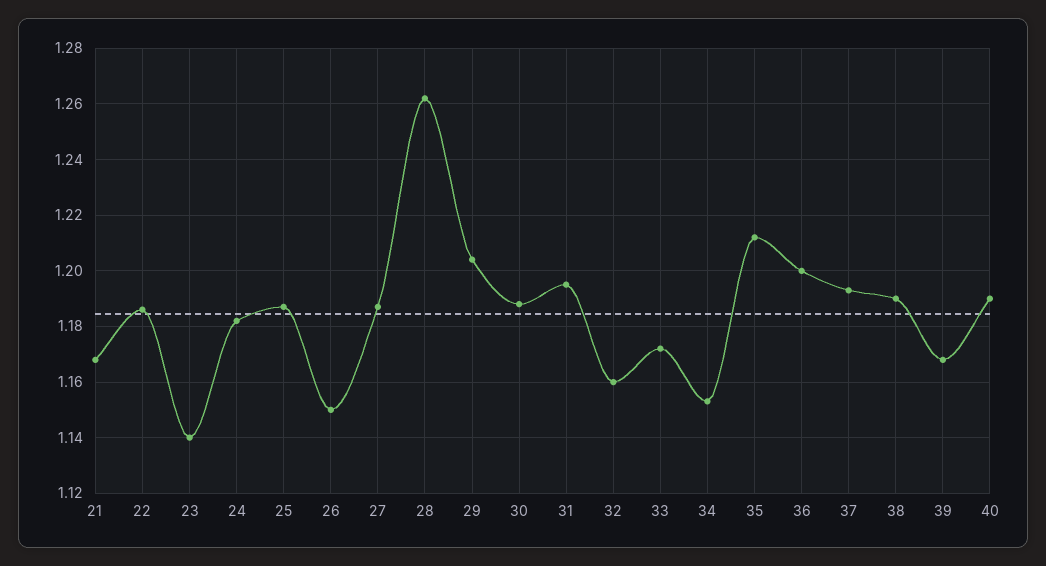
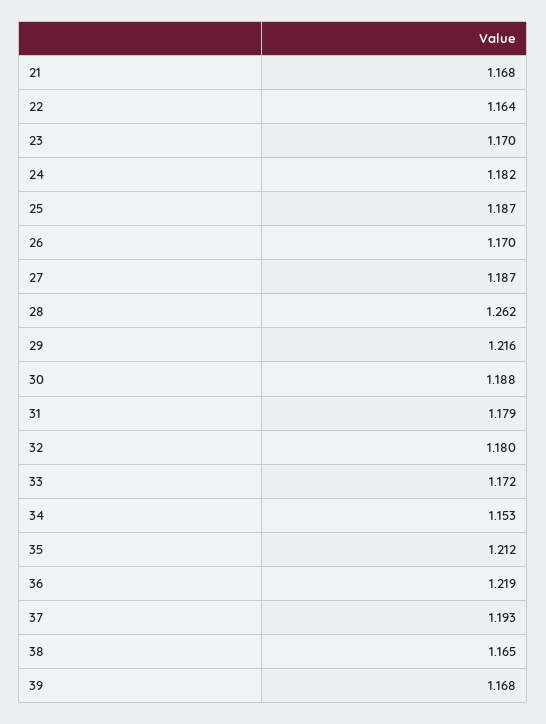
  {
    "21": 1.168,
-   "22": 1.185,
+   "22": 1.164,
-   "23": 1.14,
+   "23": 1.17,
    "24": 1.182,
    "25": 1.187,
-   "26": 1.15,
+   "26": 1.17,
    "27": 1.187,
    "28": 1.262,
-   "29": 1.205,
+   "29": 1.216,
    "30": 1.188,
-   "31": 1.195,
+   "31": 1.179,
-   "32": 1.16,
+   "32": 1.18,
    "33": 1.172,
    "34": 1.153,
    "35": 1.212,
-   "36": 1.2,
+   "36": 1.219,
    "37": 1.193,
-   "38": 1.19,
+   "38": 1.165,
-   "39": 1.168,
+   "39": 1.168
-   "40": 1.19
  }

